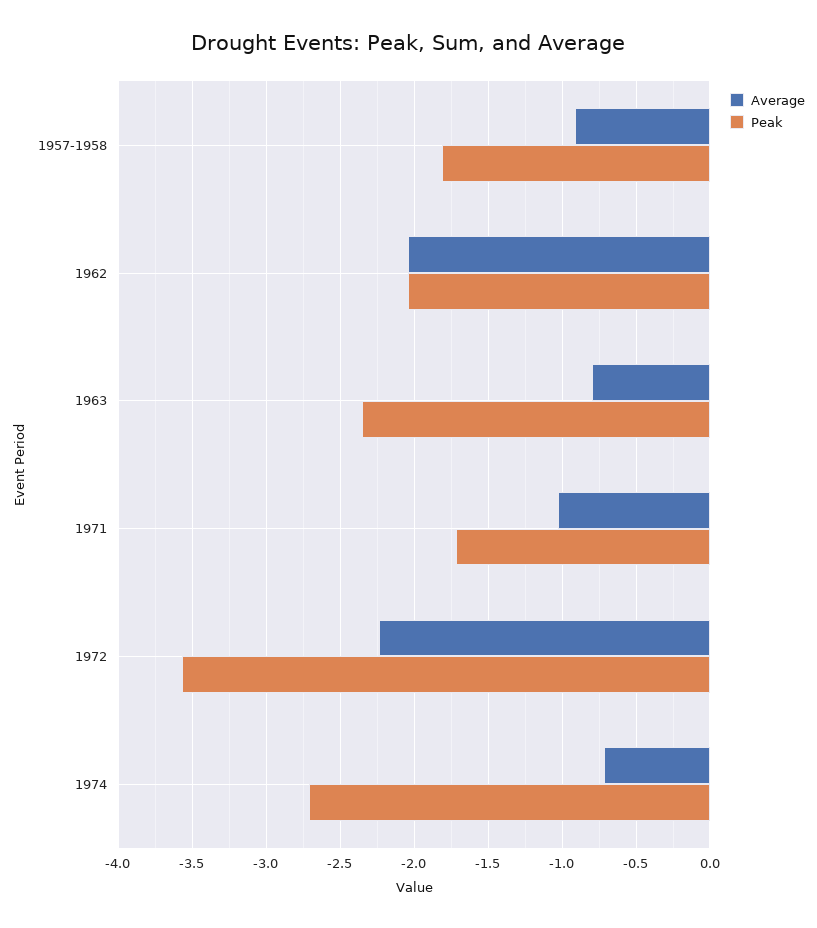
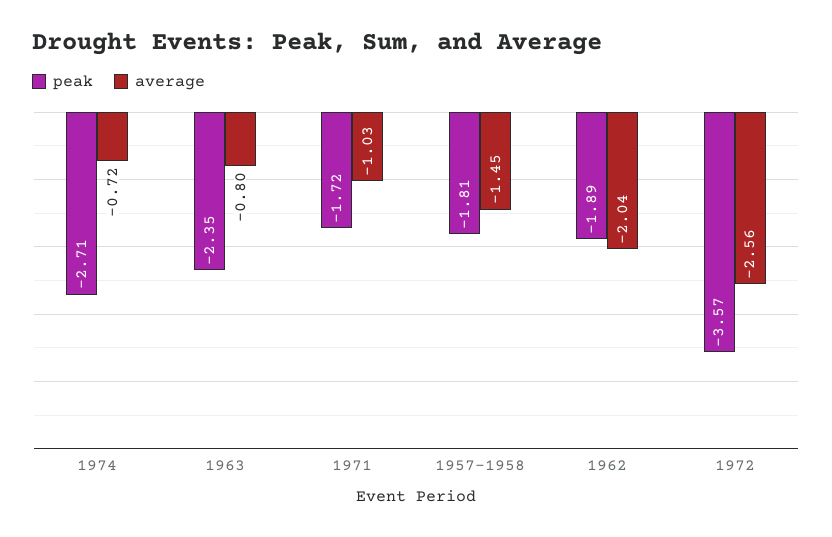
  {
    "Average": {
-     "1957-1958": -0.9,
+     "1957-1958": -1.45,
      "1962": -2.04,
      "1963": -0.8,
      "1971": -1.03,
-     "1972": -2.25,
+     "1972": -2.56,
      "1974": -0.72
    },
    "Peak": {
      "1957-1958": -1.81,
-     "1962": -2.05,
+     "1962": -1.89,
      "1963": -2.35,
      "1971": -1.72,
      "1972": -3.57,
      "1974": -2.71
    }
  }

